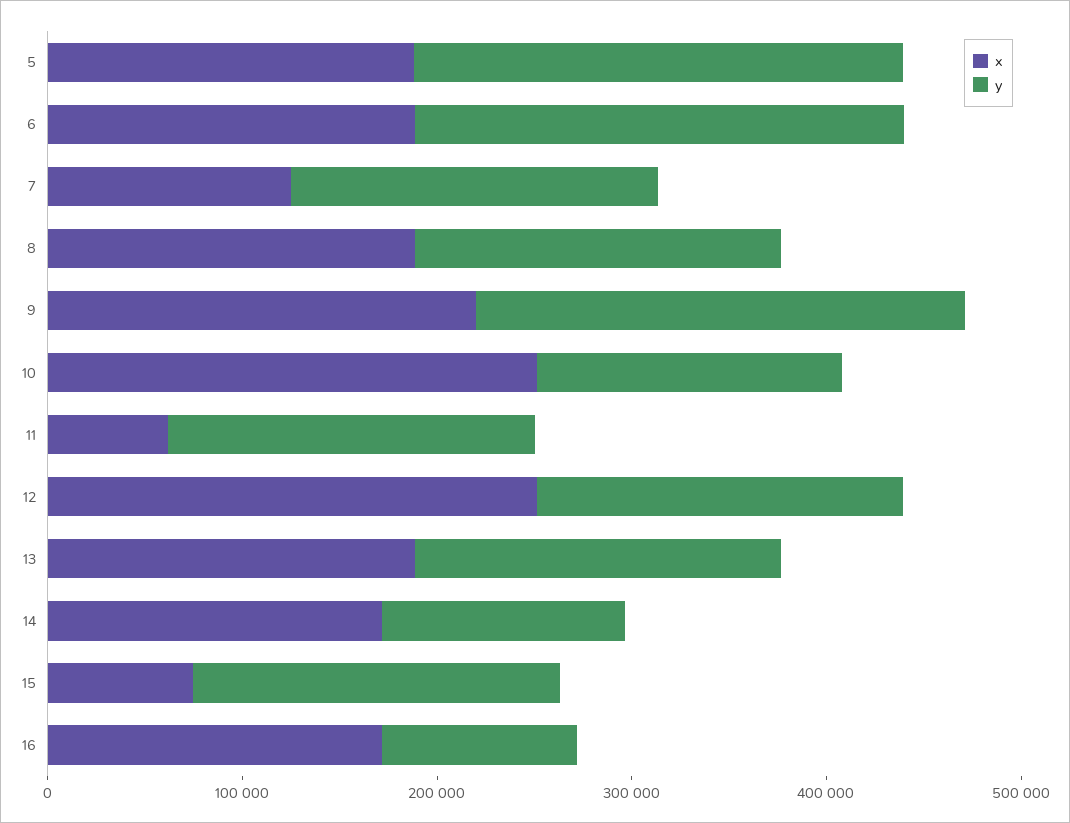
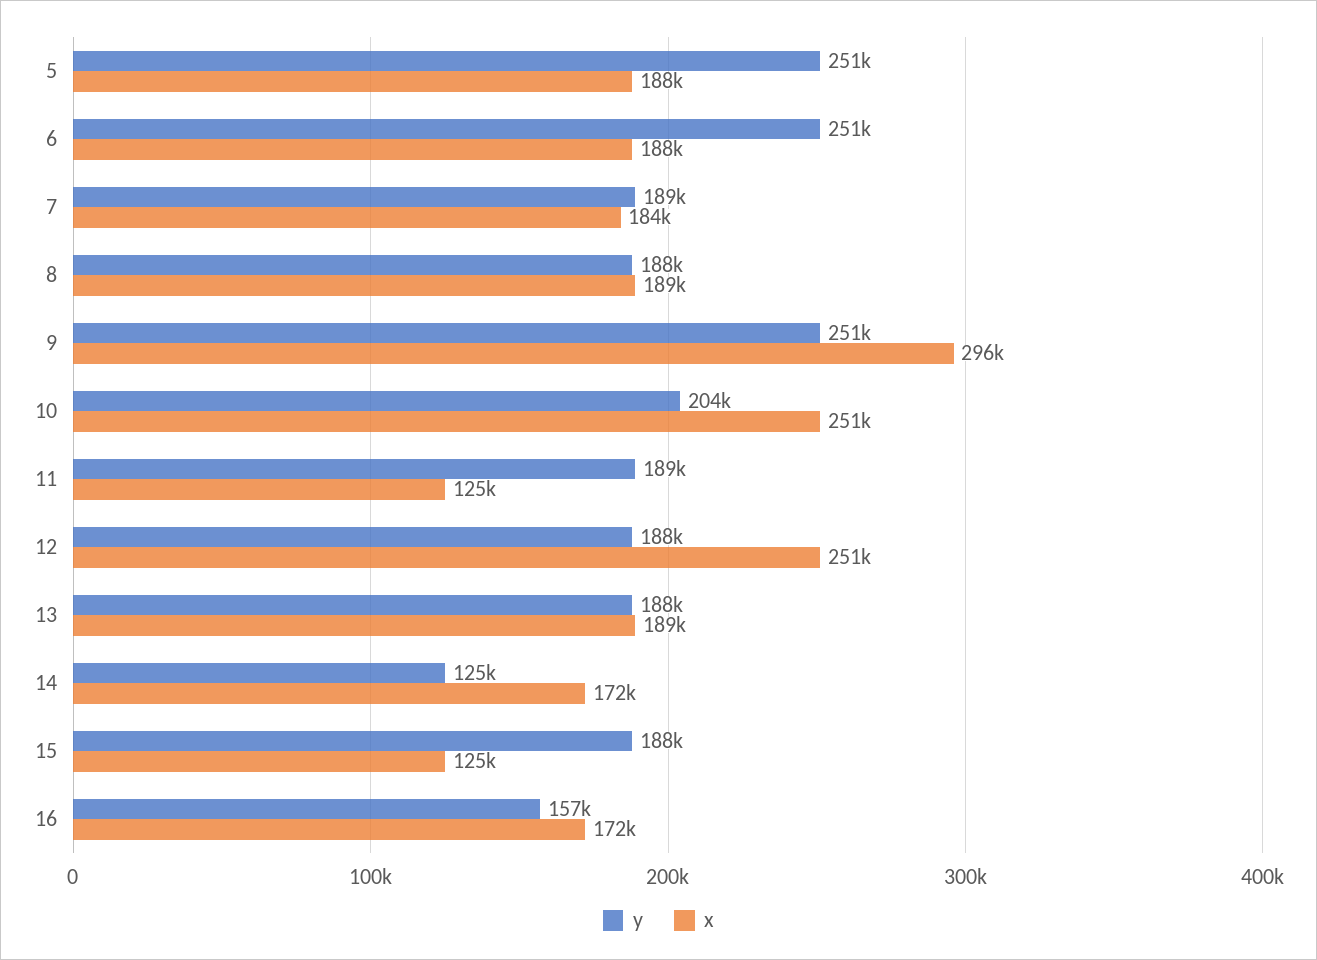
  {
    "x": {
      "5": 188000,
      "6": 188000,
-     "7": 120000,
+     "7": 184000,
      "8": 189000,
-     "9": 220000,
+     "9": 296000,
      "10": 251000,
-     "11": 60000,
+     "11": 125000,
      "12": 251000,
      "13": 189000,
      "14": 172000,
-     "15": 80000,
+     "15": 125000,
      "16": 172000
    },
    "y": {
      "5": 251000,
      "6": 251000,
      "7": 189000,
      "8": 188000,
      "9": 251000,
-     "10": 160000,
+     "10": 204000,
      "11": 189000,
      "12": 188000,
      "13": 188000,
      "14": 125000,
      "15": 188000,
-     "16": 100000
+     "16": 157000
    }
  }

